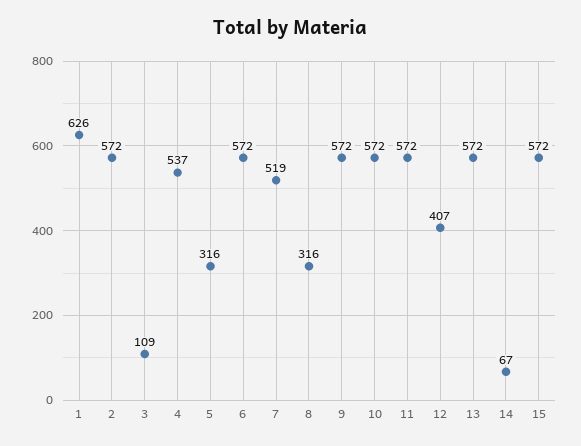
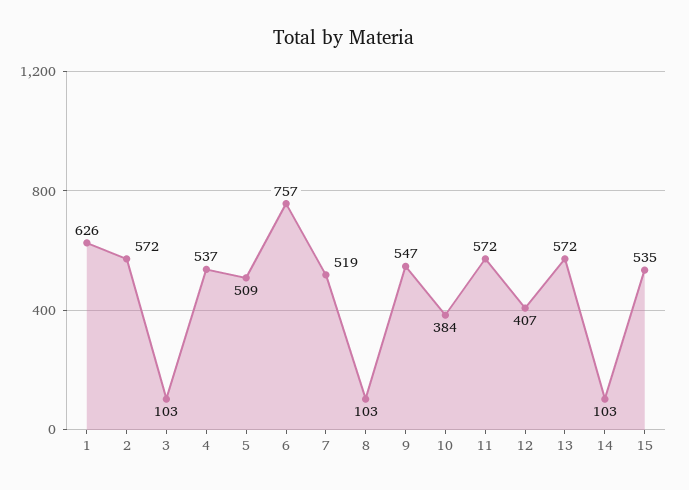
  {
    "1": 626,
    "2": 572,
-   "3": 109,
+   "3": 103,
    "4": 537,
-   "5": 316,
+   "5": 509,
-   "6": 572,
+   "6": 757,
    "7": 519,
-   "8": 316,
+   "8": 103,
-   "9": 572,
+   "9": 547,
-   "10": 572,
+   "10": 384,
    "11": 572,
    "12": 407,
    "13": 572,
-   "14": 67,
+   "14": 103,
-   "15": 572
+   "15": 535
  }

